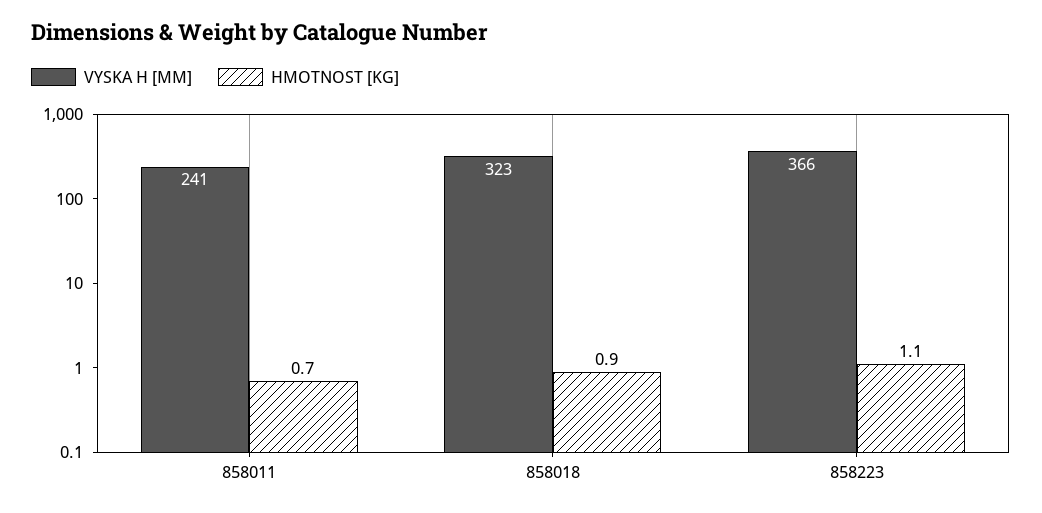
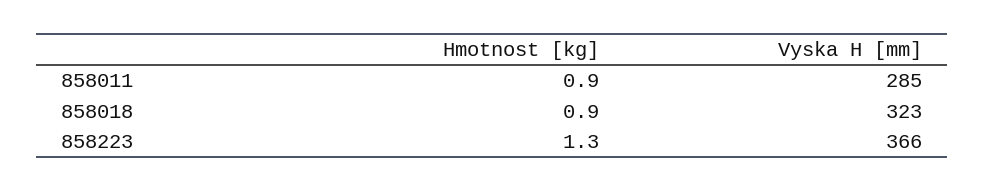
  {
    "VYSKA H [MM]": {
-     "858011": 241,
+     "858011": 285,
      "858018": 323,
      "858223": 366
    },
    "HMOTNOST [KG]": {
-     "858011": 0.7,
+     "858011": 0.9,
      "858018": 0.9,
-     "858223": 1.1
+     "858223": 1.3
    }
  }

